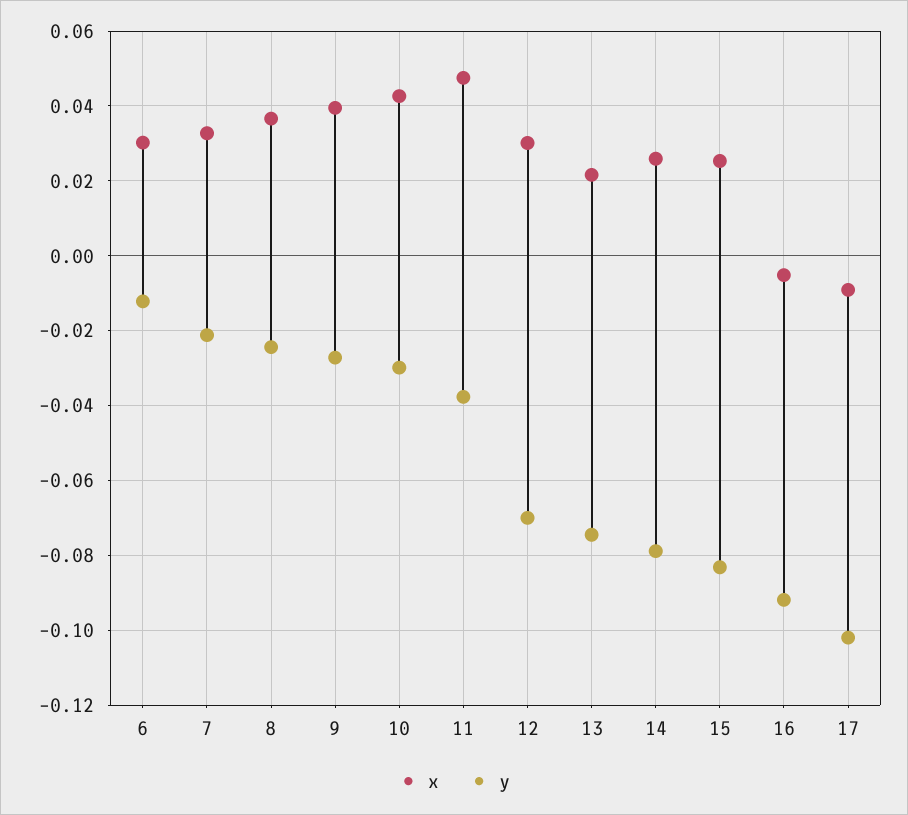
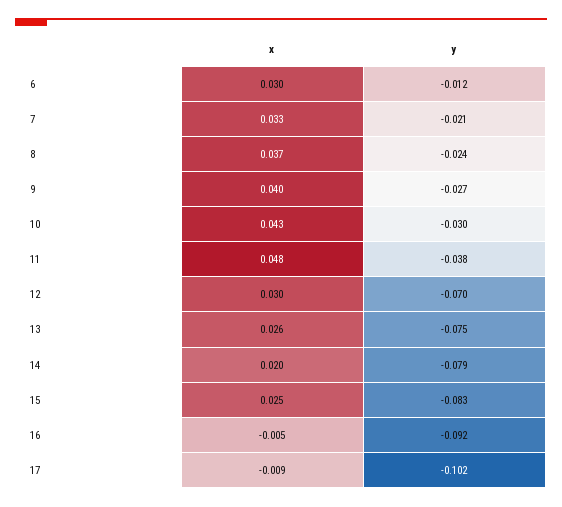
  {
    "x": {
      "6": 0.03,
      "7": 0.033,
      "8": 0.037,
      "9": 0.04,
      "10": 0.043,
      "11": 0.048,
      "12": 0.03,
-     "13": 0.022,
+     "13": 0.026,
-     "14": 0.026,
+     "14": 0.02,
      "15": 0.025,
      "16": -0.005,
      "17": -0.009
    },
    "y": {
      "6": -0.012,
      "7": -0.021,
      "8": -0.024,
      "9": -0.027,
      "10": -0.03,
      "11": -0.038,
      "12": -0.07,
      "13": -0.075,
      "14": -0.079,
      "15": -0.083,
      "16": -0.092,
      "17": -0.102
    }
  }

